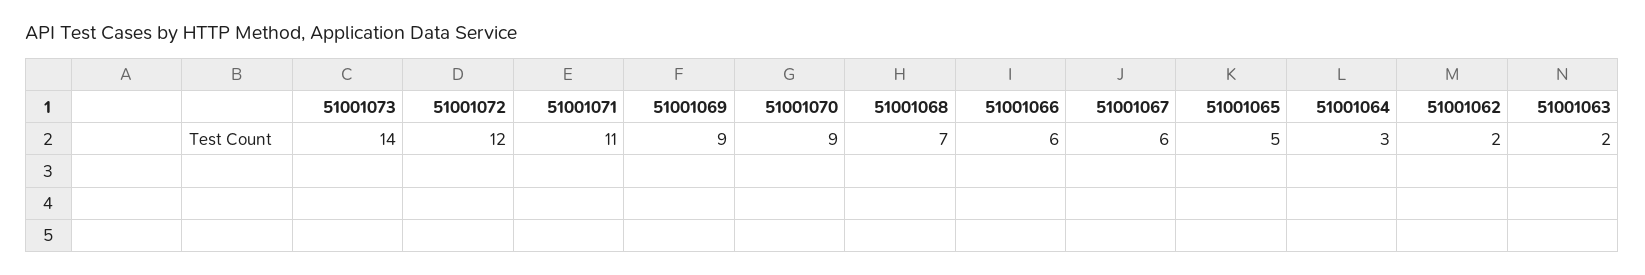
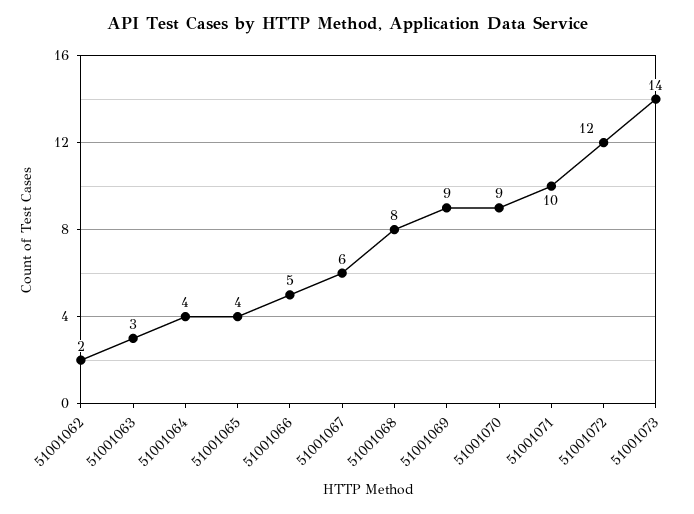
  {
    "51001073": 14,
    "51001072": 12,
-   "51001071": 11,
+   "51001071": 10,
    "51001069": 9,
    "51001070": 9,
-   "51001068": 7,
+   "51001068": 8,
-   "51001066": 6,
+   "51001066": 5,
    "51001067": 6,
-   "51001065": 5,
+   "51001065": 4,
-   "51001064": 3,
+   "51001064": 4,
    "51001062": 2,
-   "51001063": 2
+   "51001063": 3
  }

